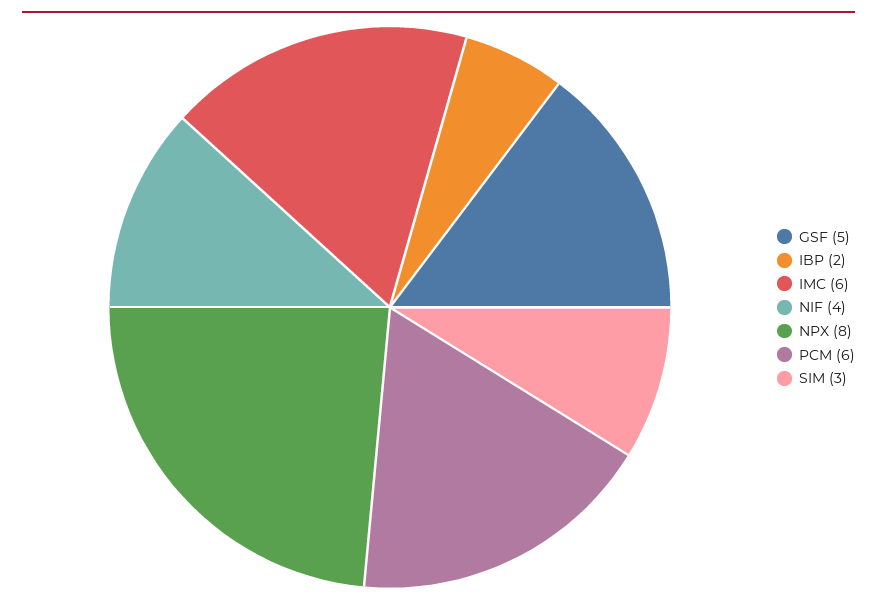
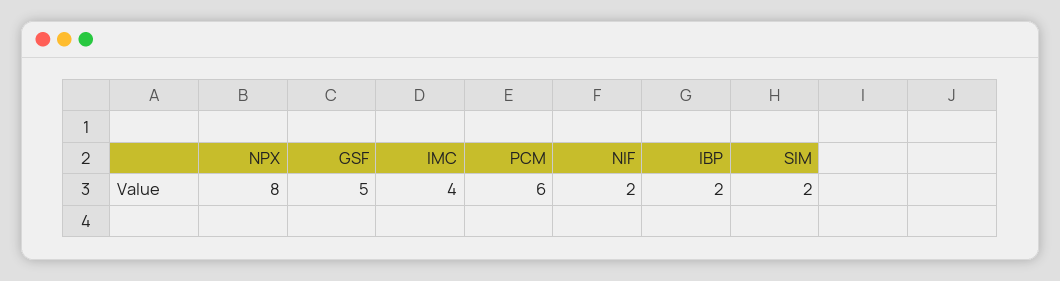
  {
    "GSF": 5,
    "IBP": 2,
-   "IMC": 6,
+   "IMC": 4,
-   "NIF": 4,
+   "NIF": 2,
    "NPX": 8,
    "PCM": 6,
-   "SIM": 3
+   "SIM": 2
  }

